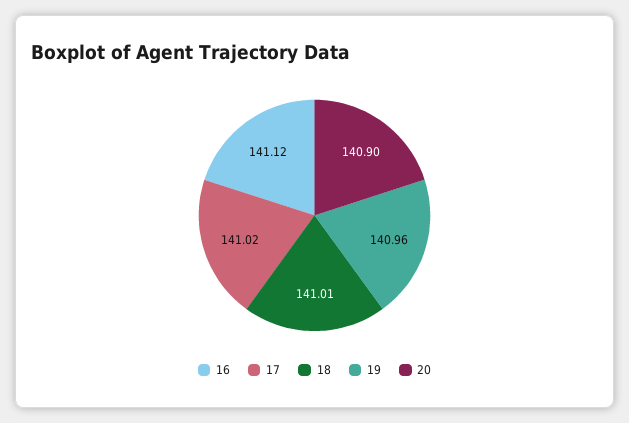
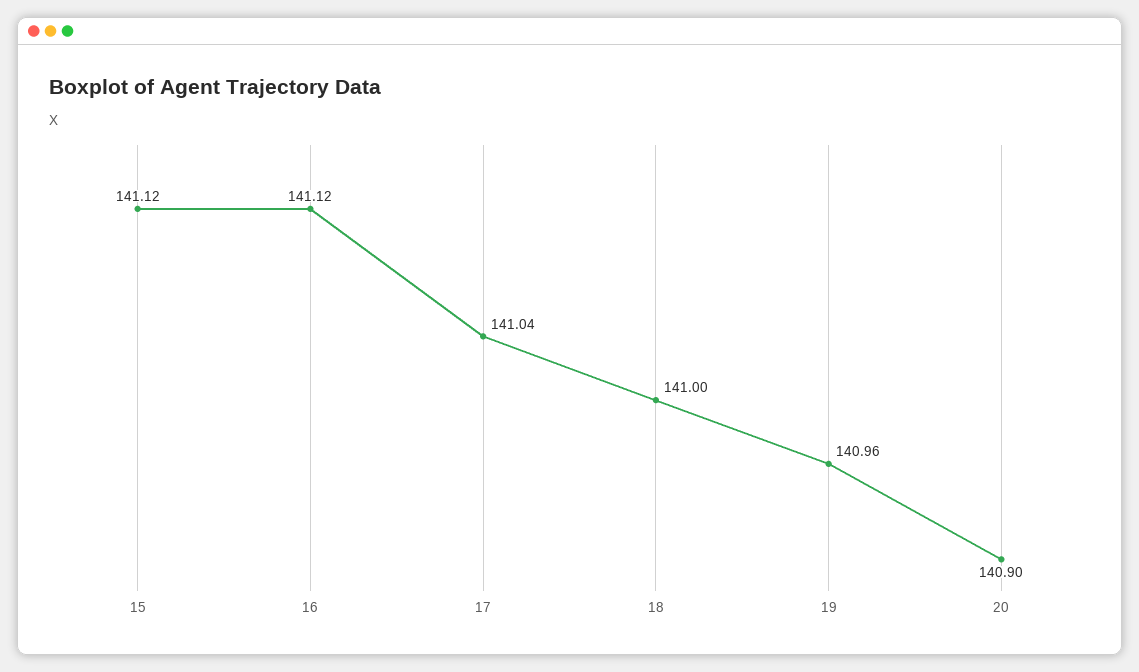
  {
    "16": 141.12,
-   "17": 141.02,
+   "17": 141.04,
-   "18": 141.01,
+   "18": 141,
    "19": 140.96,
-   "20": 140.9
+   "20": 140.9,
+   "15": 141.12
  }

